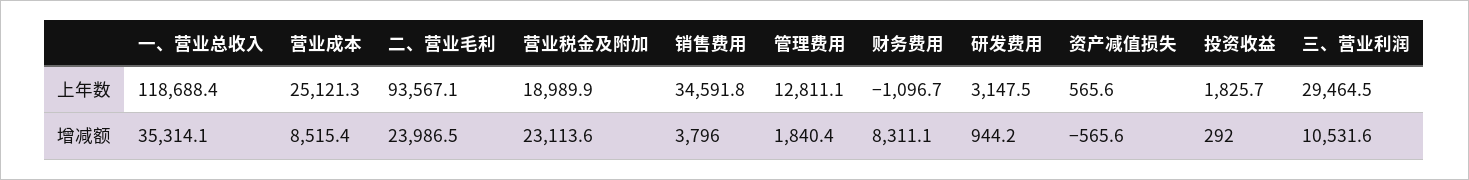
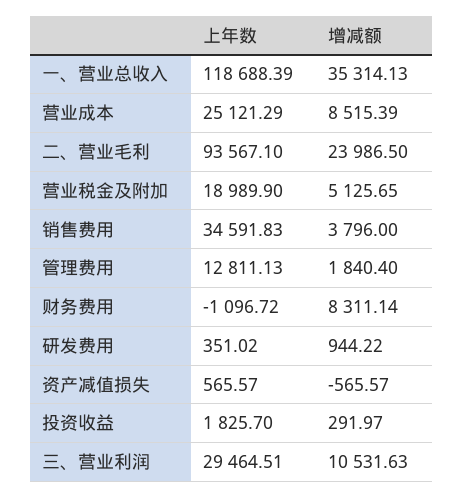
  {
    "一、营业总收入": {
      "上年数": 118688.39,
      "增减额": 35314.13
    },
    "营业成本": {
      "上年数": 25121.29,
      "增减额": 8515.39
    },
    "二、营业毛利": {
      "上年数": 93567.1,
      "增减额": 23986.5
    },
    "营业税金及附加": {
      "上年数": 18989.9,
-     "增减额": 23113.6
+     "增减额": 5125.65
    },
    "销售费用": {
      "上年数": 34591.83,
      "增减额": 3796
    },
    "管理费用": {
      "上年数": 12811.13,
      "增减额": 1840.4
    },
    "财务费用": {
      "上年数": -1096.72,
      "增减额": 8311.14
    },
    "研发费用": {
-     "上年数": 3147.5,
+     "上年数": 351.02,
      "增减额": 944.22
    },
    "资产减值损失": {
      "上年数": 565.57,
      "增减额": -565.57
    },
    "投资收益": {
      "上年数": 1825.7,
      "增减额": 291.97
    },
    "三、营业利润": {
      "上年数": 29464.51,
      "增减额": 10531.63
    }
  }

